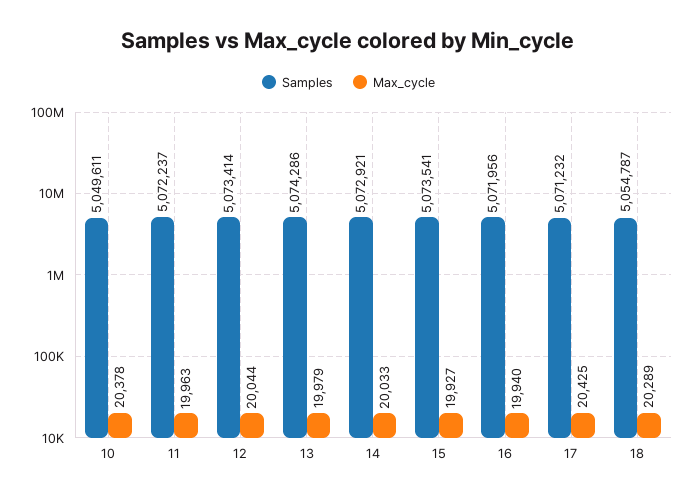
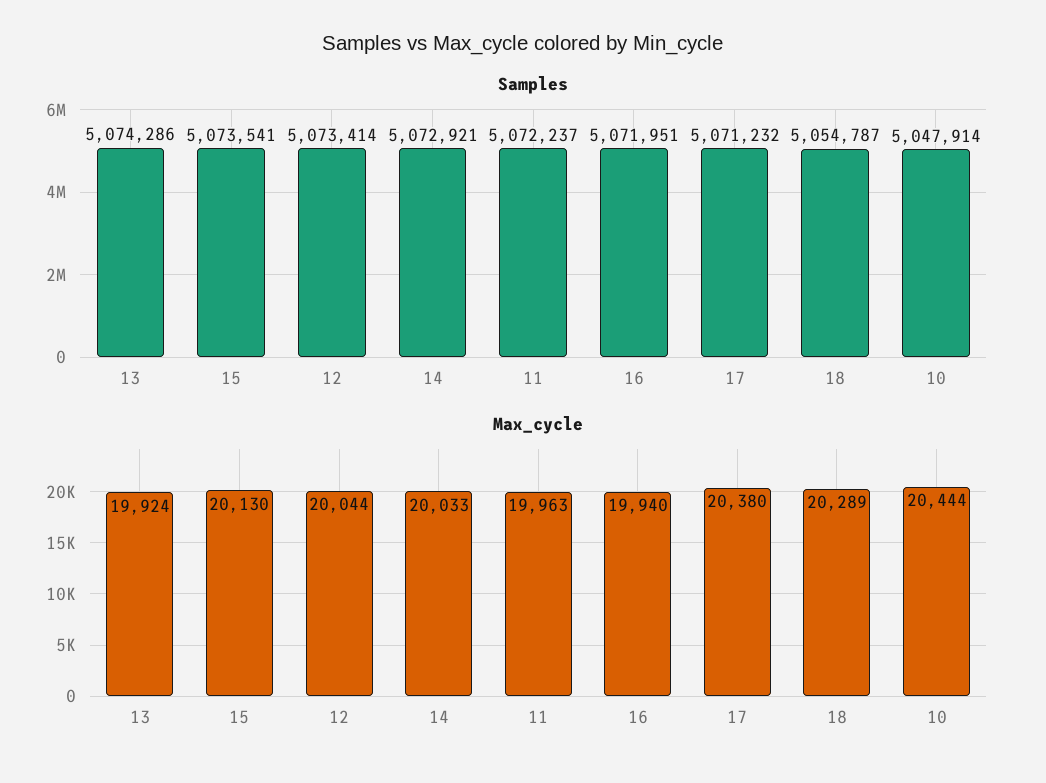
  {
    "Samples": {
-     "10": 5049611,
+     "10": 5047914,
      "11": 5072237,
      "12": 5073414,
      "13": 5074286,
      "14": 5072921,
      "15": 5073541,
-     "16": 5071956,
+     "16": 5071951,
      "17": 5071232,
      "18": 5054787
    },
    "Max_cycle": {
-     "10": 20378,
+     "10": 20444,
      "11": 19963,
      "12": 20044,
-     "13": 19979,
+     "13": 19924,
      "14": 20033,
-     "15": 19927,
+     "15": 20130,
      "16": 19940,
-     "17": 20425,
+     "17": 20380,
      "18": 20289
    }
  }

